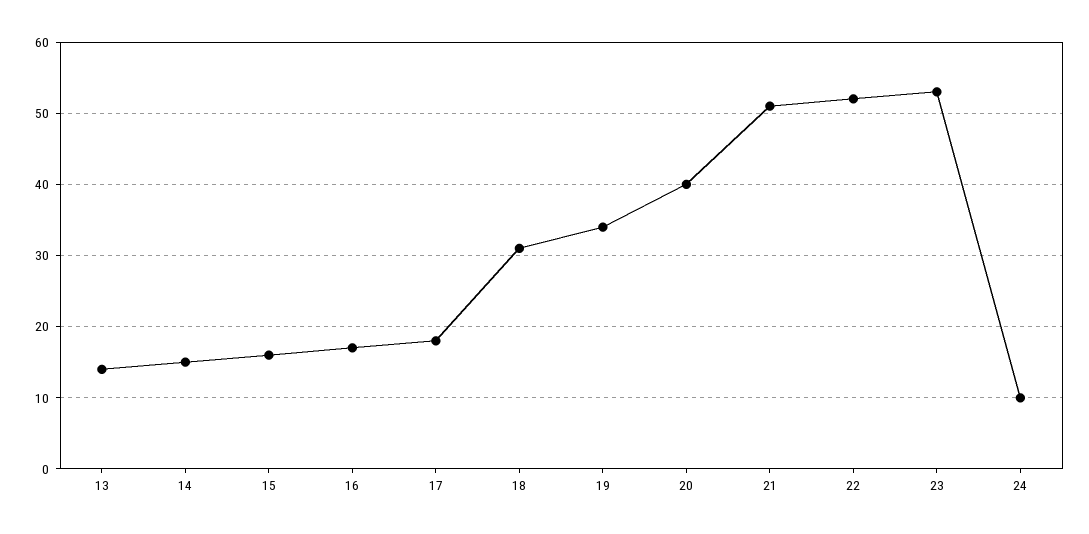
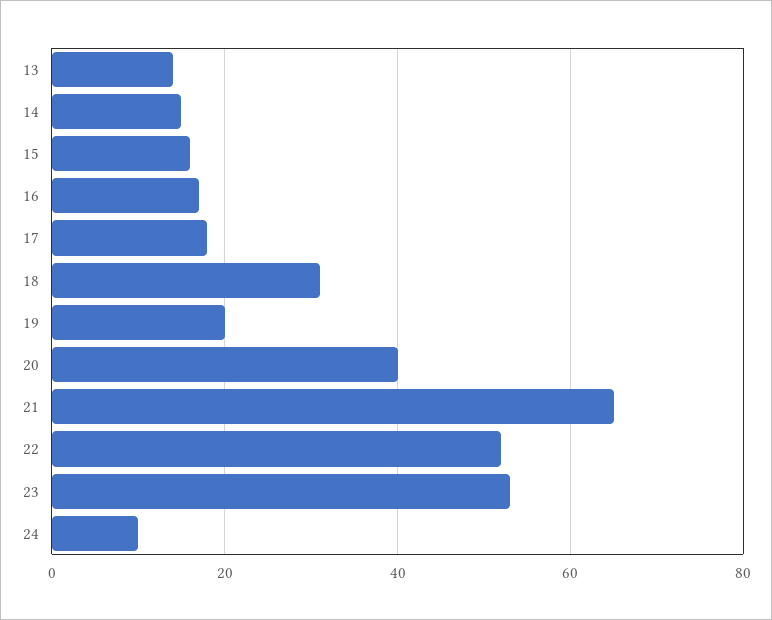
  {
    "13": 14,
    "14": 15,
    "15": 16,
    "16": 17,
    "17": 18,
    "18": 31,
-   "19": 34,
+   "19": 20,
    "20": 40,
-   "21": 51,
+   "21": 65,
    "22": 52,
    "23": 53,
    "24": 10
  }

